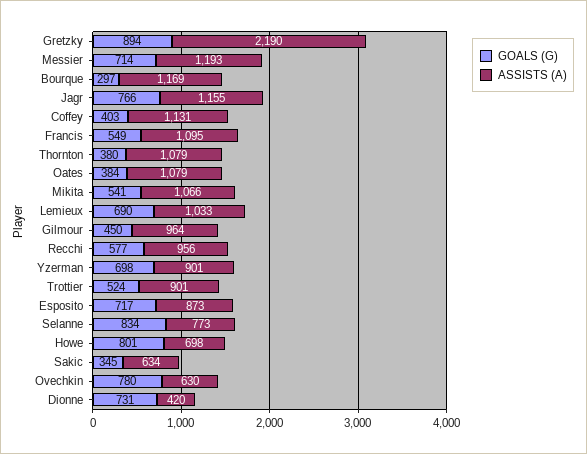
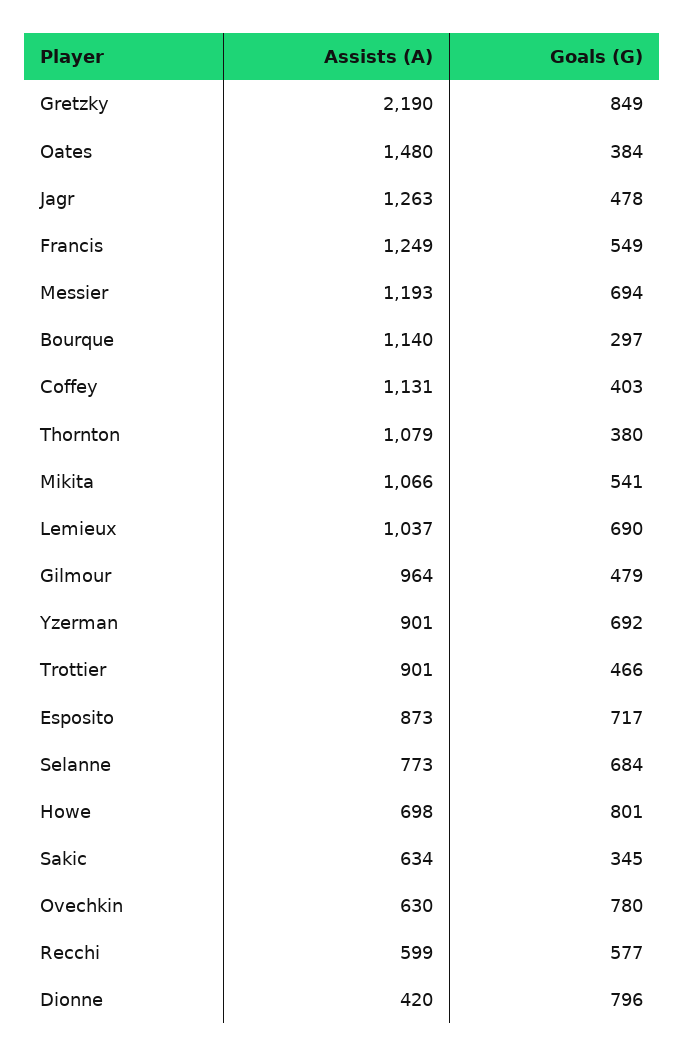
  {
    "GOALS (G)": {
-     "Gretzky": 894,
+     "Gretzky": 849,
-     "Messier": 714,
+     "Messier": 694,
      "Bourque": 297,
-     "Jagr": 766,
+     "Jagr": 478,
      "Coffey": 403,
      "Francis": 549,
      "Thornton": 380,
      "Oates": 384,
      "Mikita": 541,
      "Lemieux": 690,
-     "Gilmour": 450,
+     "Gilmour": 479,
      "Recchi": 577,
-     "Yzerman": 698,
+     "Yzerman": 692,
-     "Trottier": 524,
+     "Trottier": 466,
      "Esposito": 717,
-     "Selanne": 834,
+     "Selanne": 684,
      "Howe": 801,
      "Sakic": 345,
      "Ovechkin": 780,
-     "Dionne": 731
+     "Dionne": 796
    },
    "ASSISTS (A)": {
      "Gretzky": 2190,
      "Messier": 1193,
-     "Bourque": 1169,
+     "Bourque": 1140,
-     "Jagr": 1155,
+     "Jagr": 1263,
      "Coffey": 1131,
-     "Francis": 1095,
+     "Francis": 1249,
      "Thornton": 1079,
-     "Oates": 1079,
+     "Oates": 1480,
      "Mikita": 1066,
-     "Lemieux": 1033,
+     "Lemieux": 1037,
      "Gilmour": 964,
-     "Recchi": 956,
+     "Recchi": 599,
      "Yzerman": 901,
      "Trottier": 901,
      "Esposito": 873,
      "Selanne": 773,
      "Howe": 698,
      "Sakic": 634,
      "Ovechkin": 630,
      "Dionne": 420
    }
  }

